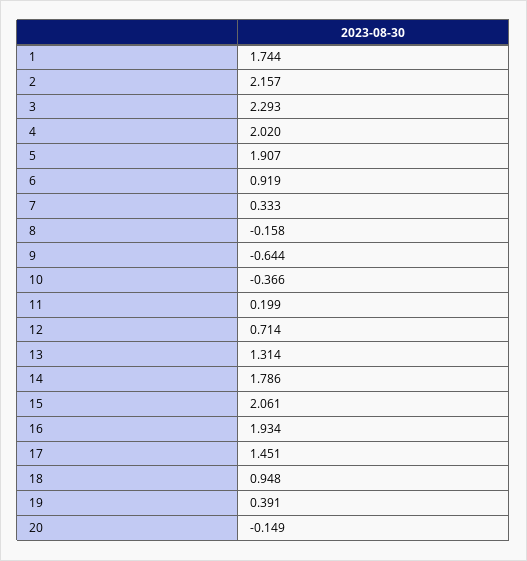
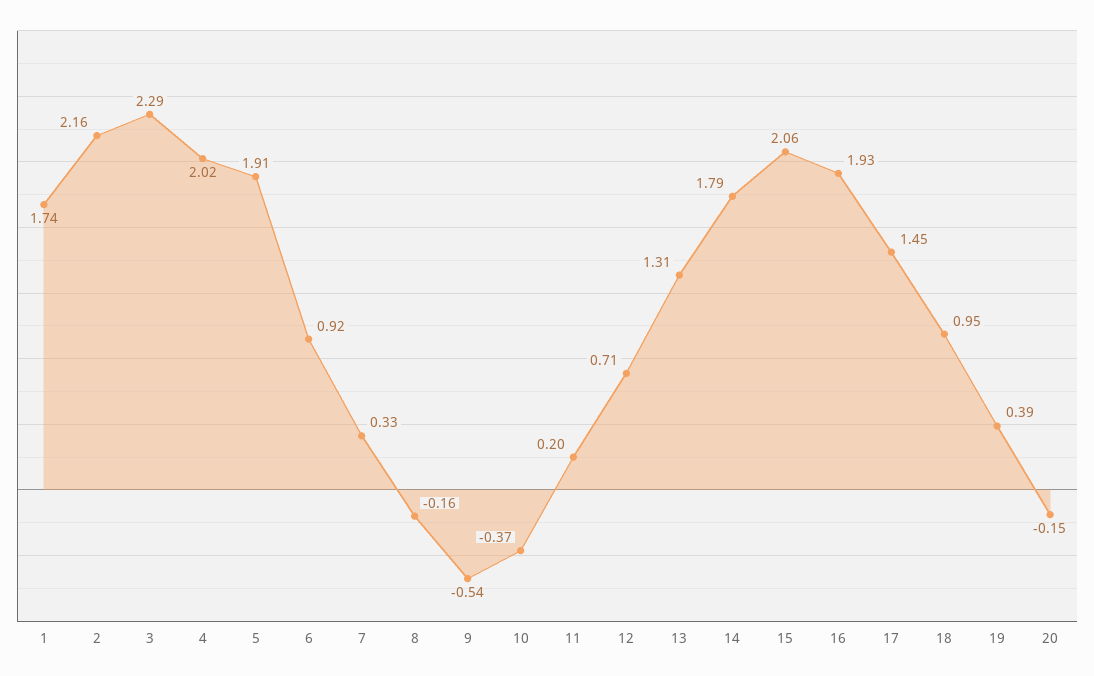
  {
    "1": 1.744,
    "2": 2.157,
    "3": 2.293,
    "4": 2.02,
    "5": 1.907,
    "6": 0.919,
    "7": 0.333,
    "8": -0.158,
-   "9": -0.644,
+   "9": -0.54,
    "10": -0.366,
    "11": 0.199,
    "12": 0.714,
    "13": 1.314,
    "14": 1.786,
    "15": 2.061,
    "16": 1.934,
    "17": 1.451,
    "18": 0.948,
    "19": 0.391,
    "20": -0.149
  }

